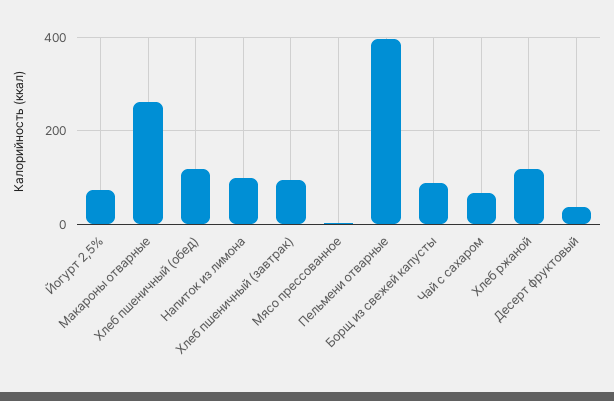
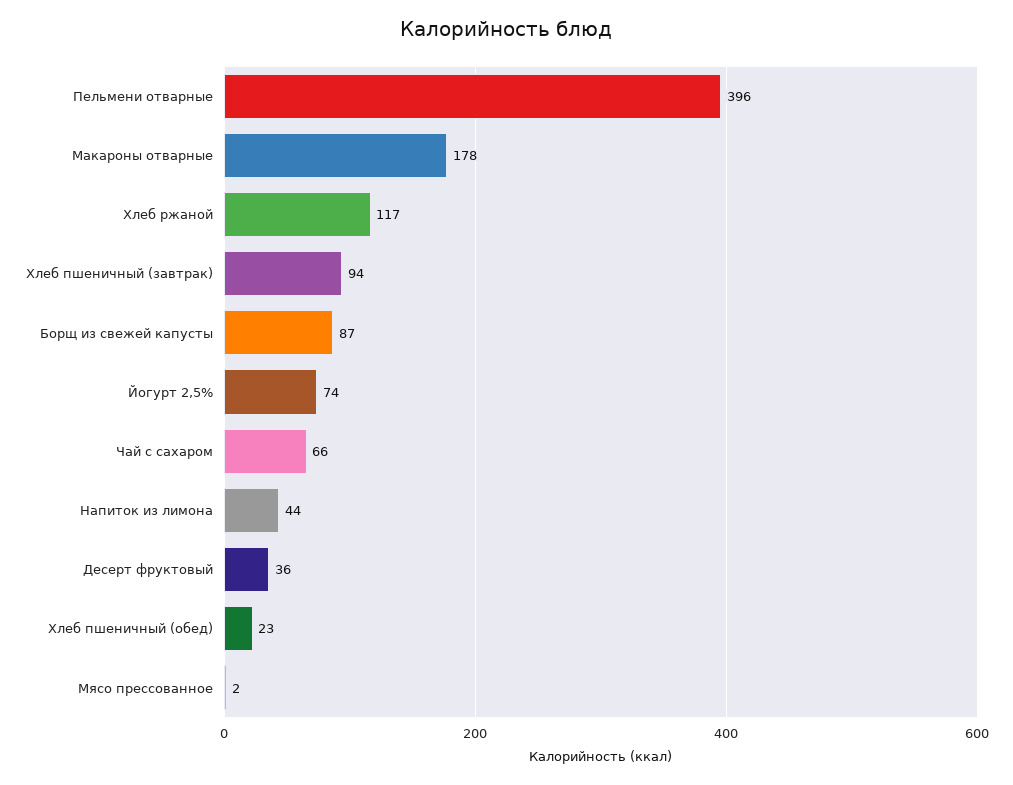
  {
    "Йогурт 2,5%": 74,
-   "Макароны отварные": 260,
+   "Макароны отварные": 178,
-   "Хлеб пшеничный (обед)": 120,
+   "Хлеб пшеничный (обед)": 23,
-   "Напиток из лимона": 100,
+   "Напиток из лимона": 44,
    "Хлеб пшеничный (завтрак)": 94,
    "Мясо прессованное": 2,
    "Пельмени отварные": 396,
    "Борщ из свежей капусты": 87,
    "Чай с сахаром": 66,
    "Хлеб ржаной": 117,
    "Десерт фруктовый": 36
  }

